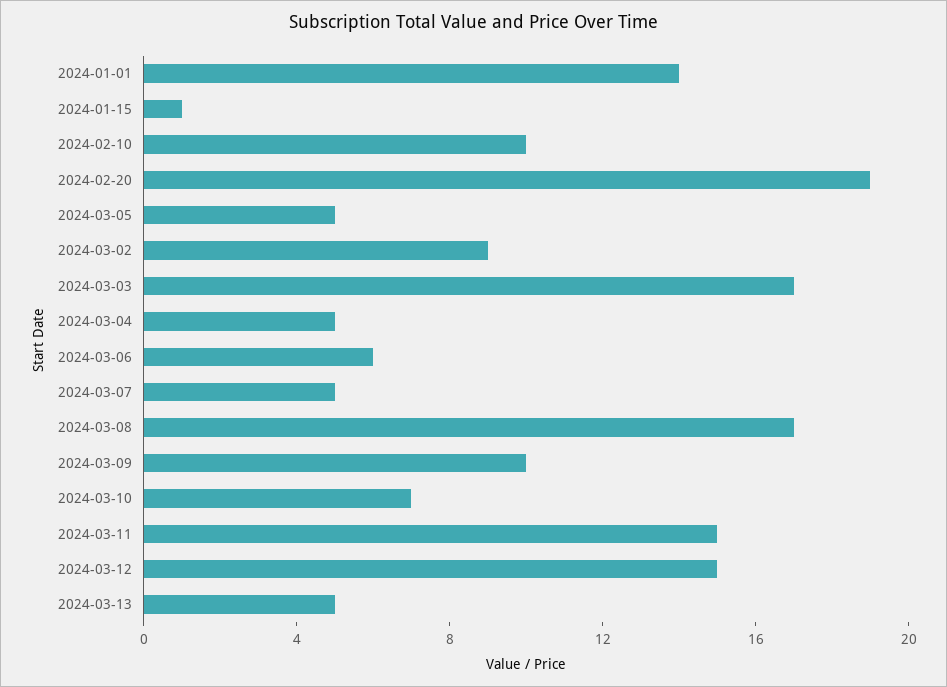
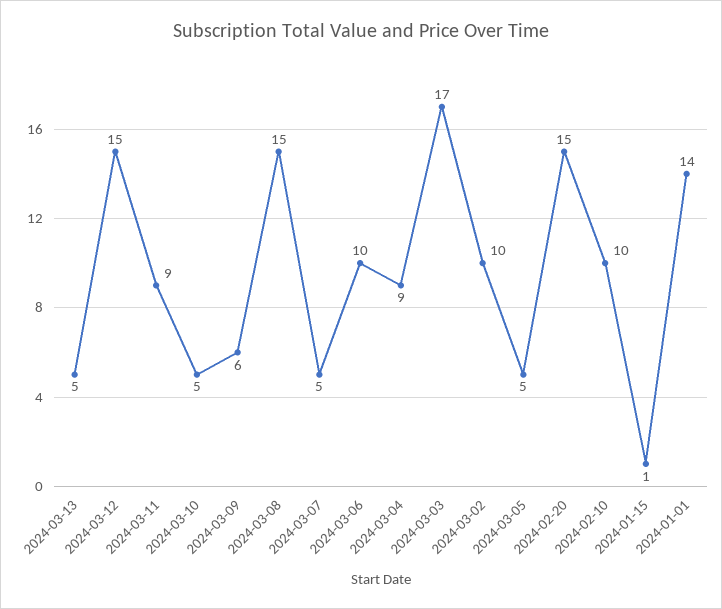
  {
    "2024-01-01": 14,
    "2024-01-15": 1,
    "2024-02-10": 10,
-   "2024-02-20": 19,
+   "2024-02-20": 15,
    "2024-03-05": 5,
-   "2024-03-02": 9,
+   "2024-03-02": 10,
    "2024-03-03": 17,
-   "2024-03-04": 5,
+   "2024-03-04": 9,
-   "2024-03-06": 6,
+   "2024-03-06": 10,
    "2024-03-07": 5,
-   "2024-03-08": 17,
+   "2024-03-08": 15,
-   "2024-03-09": 10,
+   "2024-03-09": 6,
-   "2024-03-10": 7,
+   "2024-03-10": 5,
-   "2024-03-11": 15,
+   "2024-03-11": 9,
    "2024-03-12": 15,
    "2024-03-13": 5
  }

